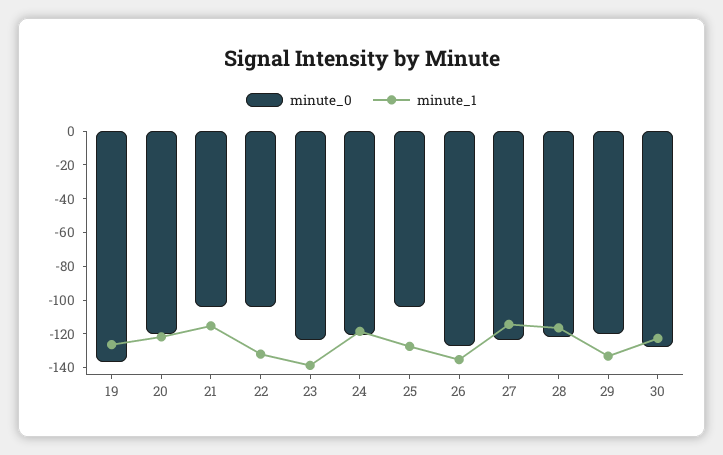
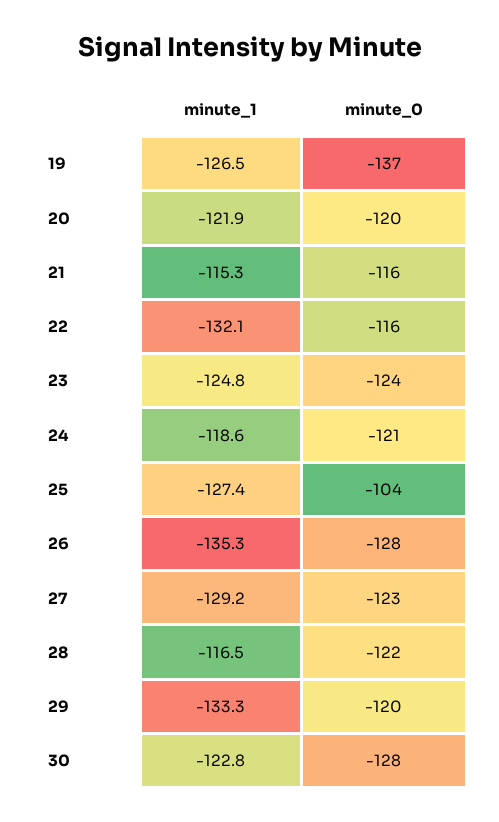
  {
    "minute_0": {
      "19": -137,
      "20": -120,
-     "21": -105,
+     "21": -116,
-     "22": -105,
+     "22": -116,
      "23": -124,
      "24": -121,
      "25": -104,
      "26": -128,
      "27": -123,
      "28": -122,
      "29": -120,
      "30": -128
    },
    "minute_1": {
      "19": -126.5,
      "20": -121.9,
      "21": -115.3,
      "22": -132.1,
-     "23": -140,
+     "23": -124.8,
      "24": -118.6,
      "25": -127.4,
      "26": -135.3,
-     "27": -115,
+     "27": -129.2,
      "28": -116.5,
      "29": -133.3,
      "30": -122.8
    }
  }

